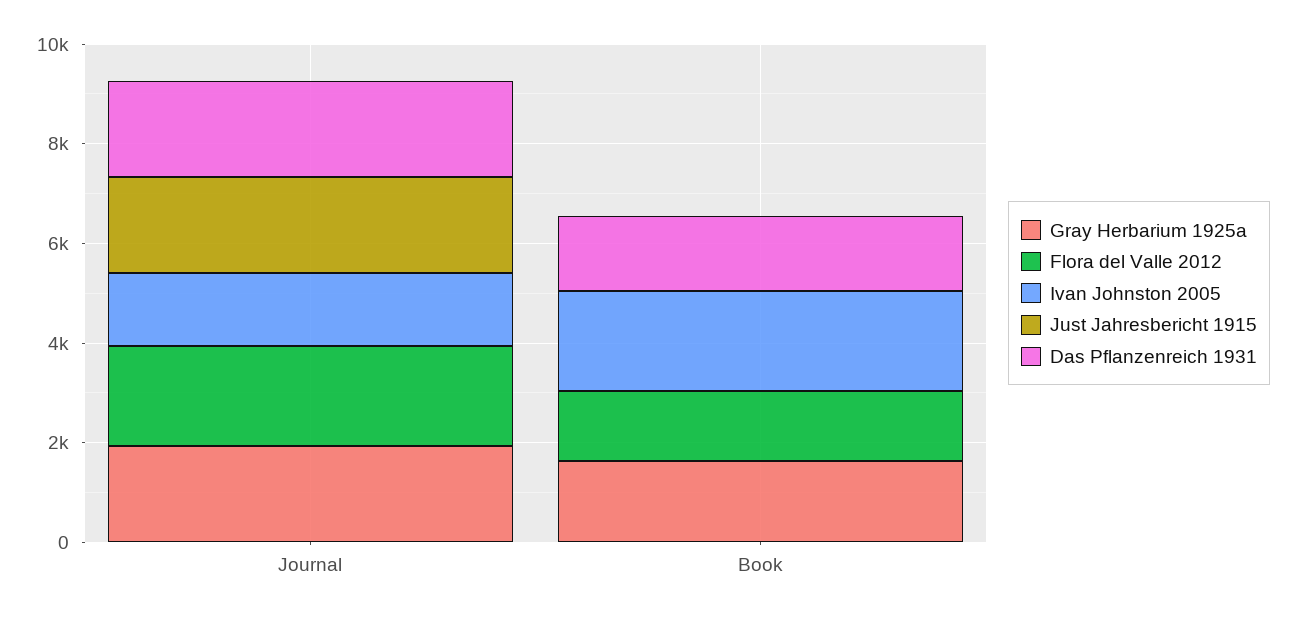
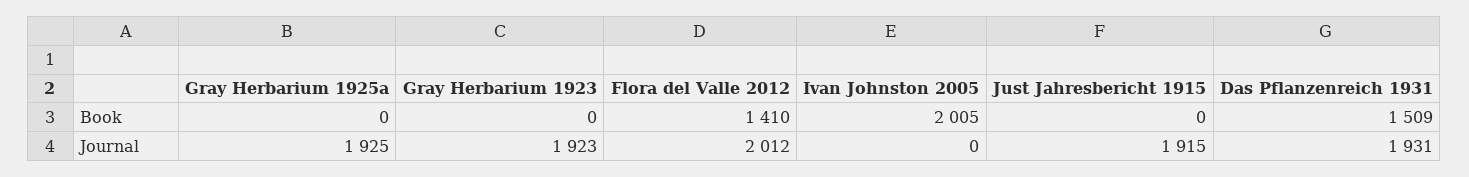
  {
    "Gray Herbarium 1925a": {
      "Journal": 1925,
-     "Book": 1500
+     "Book": 0
    },
    "Flora del Valle 2012": {
      "Journal": 2012,
      "Book": 1410
    },
    "Ivan Johnston 2005": {
-     "Journal": 1500,
+     "Journal": 0,
      "Book": 2005
    },
    "Just Jahresbericht 1915": {
      "Journal": 1915,
      "Book": 0
    },
    "Das Pflanzenreich 1931": {
      "Journal": 1931,
      "Book": 1509
-   }
+   },
+   "Gray Herbarium 1923": {
+     "Book": 0,
+     "Journal": 1923
+   }
  }

